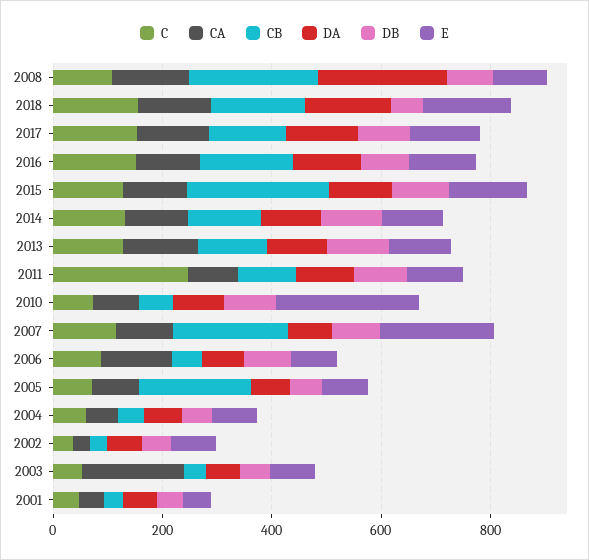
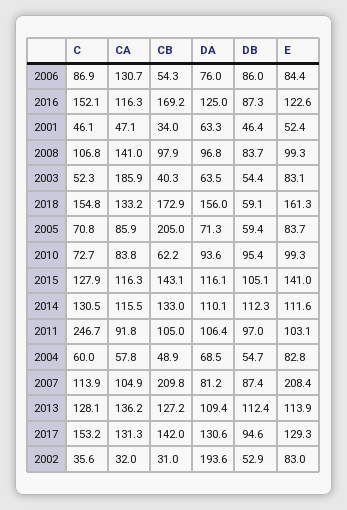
  {
    "C": {
      "2008": 106.8,
      "2018": 154.8,
      "2017": 153.2,
      "2016": 152.1,
      "2015": 127.9,
      "2014": 130.5,
      "2013": 128.1,
      "2011": 246.7,
      "2010": 72.7,
      "2007": 113.9,
      "2006": 86.9,
      "2005": 70.8,
      "2004": 60,
      "2002": 35.6,
      "2003": 52.3,
      "2001": 46.1
    },
    "CA": {
      "2008": 141,
      "2018": 133.2,
      "2017": 131.3,
      "2016": 116.3,
      "2015": 116.3,
      "2014": 115.5,
      "2013": 136.2,
      "2011": 91.8,
      "2010": 83.8,
      "2007": 104.9,
      "2006": 130.7,
      "2005": 85.9,
      "2004": 57.8,
      "2002": 32,
      "2003": 185.9,
      "2001": 47.1
    },
    "CB": {
-     "2008": 250,
+     "2008": 97.9,
      "2018": 172.9,
      "2017": 142,
      "2016": 169.2,
-     "2015": 250,
+     "2015": 143.1,
      "2014": 133,
      "2013": 127.2,
      "2011": 105,
      "2010": 62.2,
      "2007": 209.8,
      "2006": 54.3,
      "2005": 205,
      "2004": 48.9,
      "2002": 31,
      "2003": 40.3,
      "2001": 34
    },
    "DA": {
-     "2008": 250,
+     "2008": 96.8,
      "2018": 156,
      "2017": 130.6,
      "2016": 125,
      "2015": 116.1,
      "2014": 110.1,
      "2013": 109.4,
      "2011": 106.4,
      "2010": 93.6,
      "2007": 81.2,
      "2006": 76,
      "2005": 71.3,
      "2004": 68.5,
-     "2002": 50,
+     "2002": 193.6,
      "2003": 63.5,
      "2001": 63.3
    },
    "DB": {
      "2008": 83.7,
      "2018": 59.1,
      "2017": 94.6,
      "2016": 87.3,
      "2015": 105.1,
      "2014": 112.3,
      "2013": 112.4,
      "2011": 97,
      "2010": 95.4,
      "2007": 87.4,
      "2006": 86,
      "2005": 59.4,
      "2004": 54.7,
      "2002": 52.9,
      "2003": 54.4,
      "2001": 46.4
    },
    "E": {
      "2008": 99.3,
      "2018": 161.3,
      "2017": 129.3,
      "2016": 122.6,
      "2015": 141,
      "2014": 111.6,
      "2013": 113.9,
      "2011": 103.1,
-     "2010": 250,
+     "2010": 99.3,
      "2007": 208.4,
      "2006": 84.4,
      "2005": 83.7,
      "2004": 82.8,
      "2002": 83,
      "2003": 83.1,
      "2001": 52.4
    }
  }

